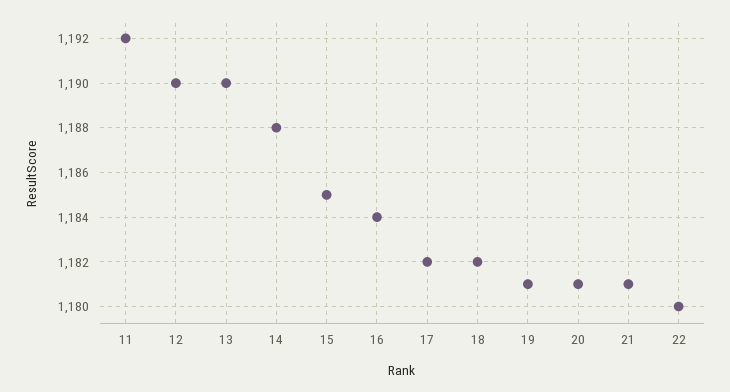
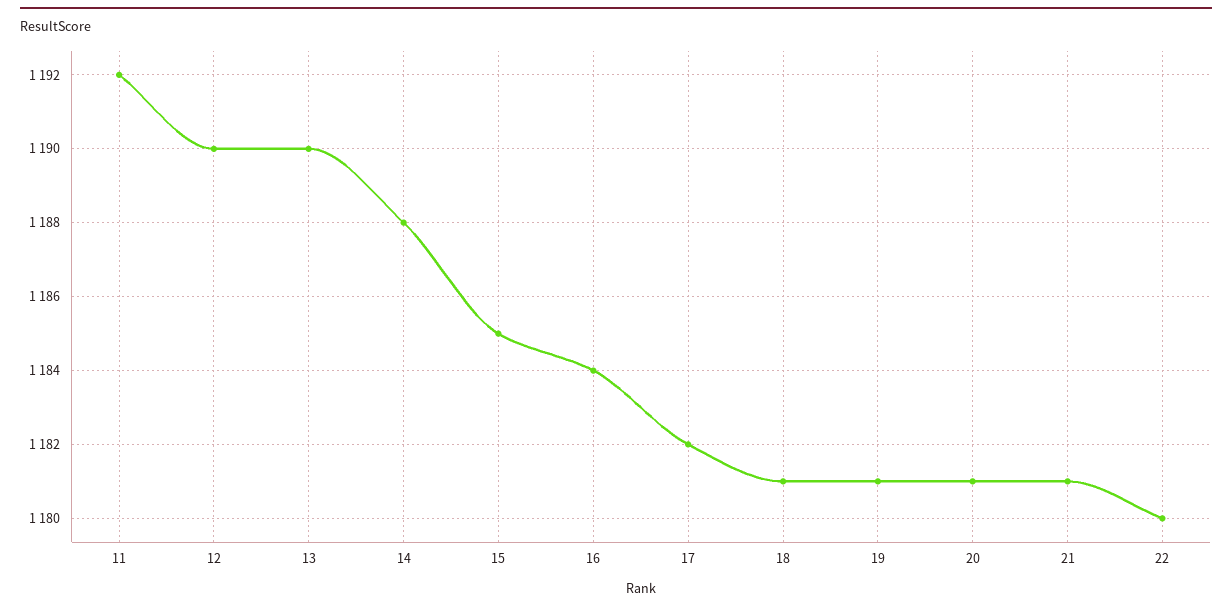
  {
    "11": 1192,
    "12": 1190,
    "13": 1190,
    "14": 1188,
    "15": 1185,
    "16": 1184,
    "17": 1182,
-   "18": 1182,
+   "18": 1181,
    "19": 1181,
    "20": 1181,
    "21": 1181,
    "22": 1180
  }

